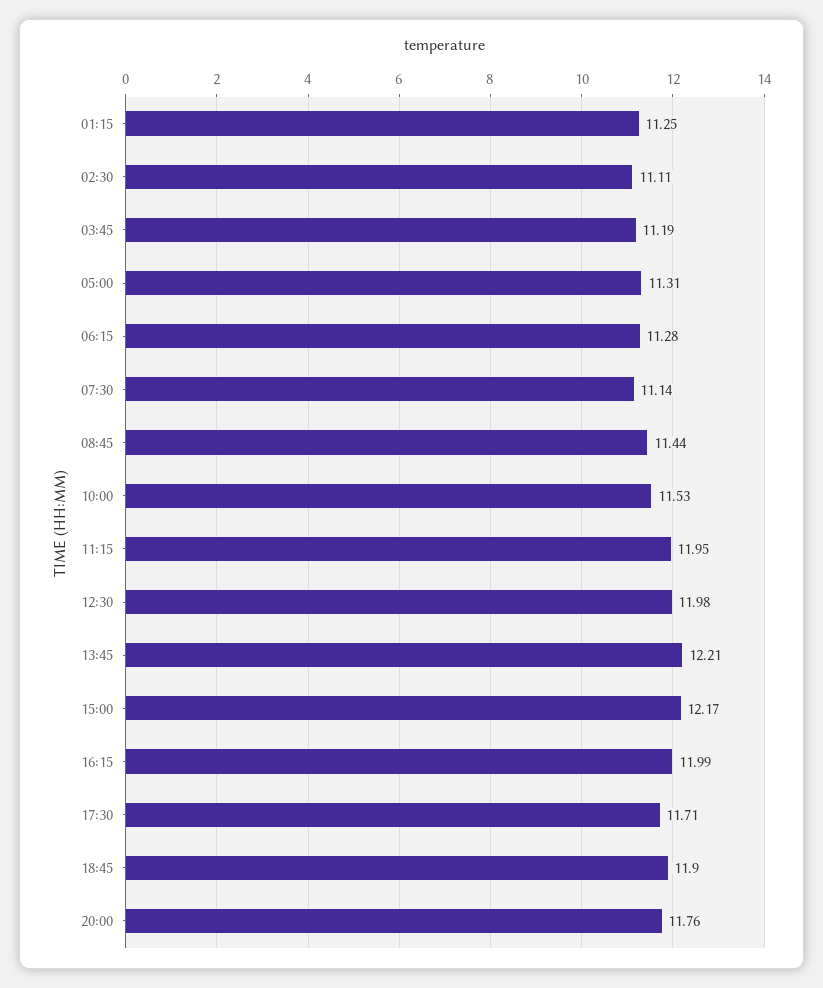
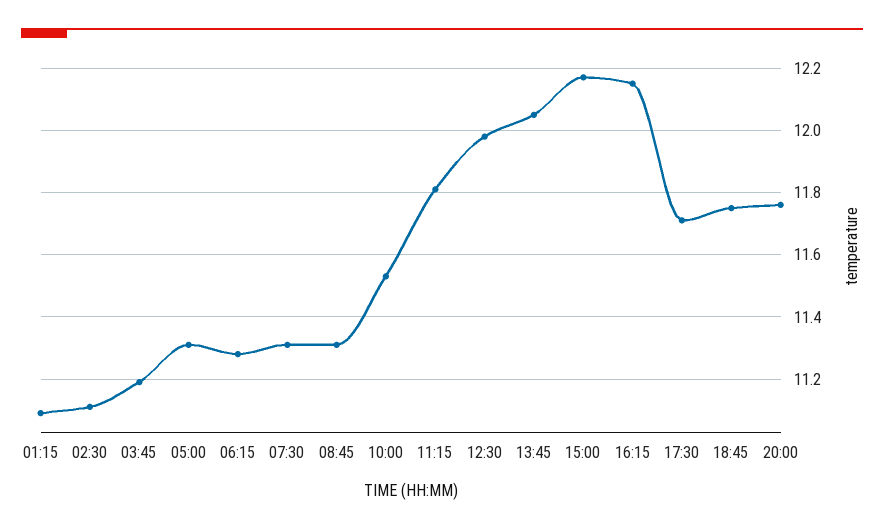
  {
-   "01:15": 11.25,
+   "01:15": 11.1,
    "02:30": 11.11,
    "03:45": 11.19,
    "05:00": 11.31,
    "06:15": 11.28,
-   "07:30": 11.14,
+   "07:30": 11.3,
-   "08:45": 11.44,
+   "08:45": 11.3,
    "10:00": 11.53,
-   "11:15": 11.95,
+   "11:15": 11.8,
    "12:30": 11.98,
-   "13:45": 12.21,
+   "13:45": 12.05,
    "15:00": 12.17,
-   "16:15": 11.99,
+   "16:15": 12.15,
    "17:30": 11.71,
-   "18:45": 11.9,
+   "18:45": 11.75,
    "20:00": 11.76
  }

